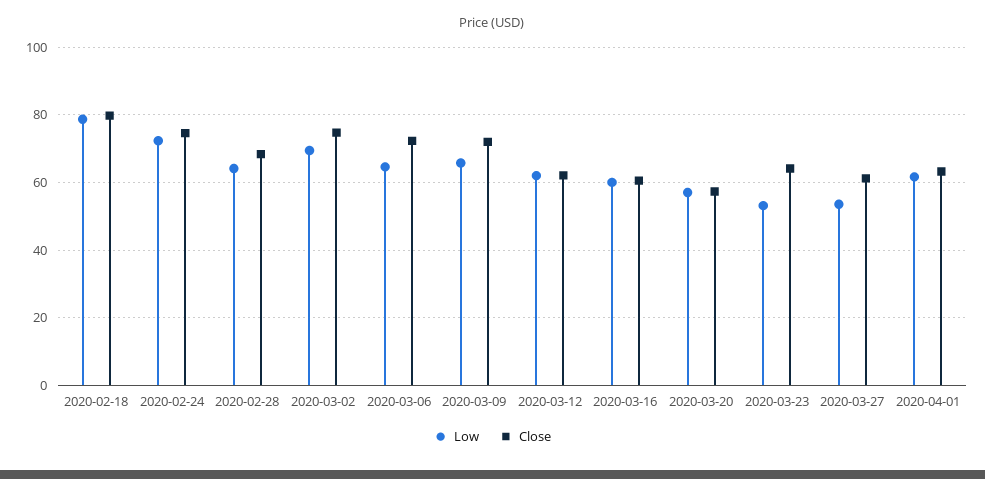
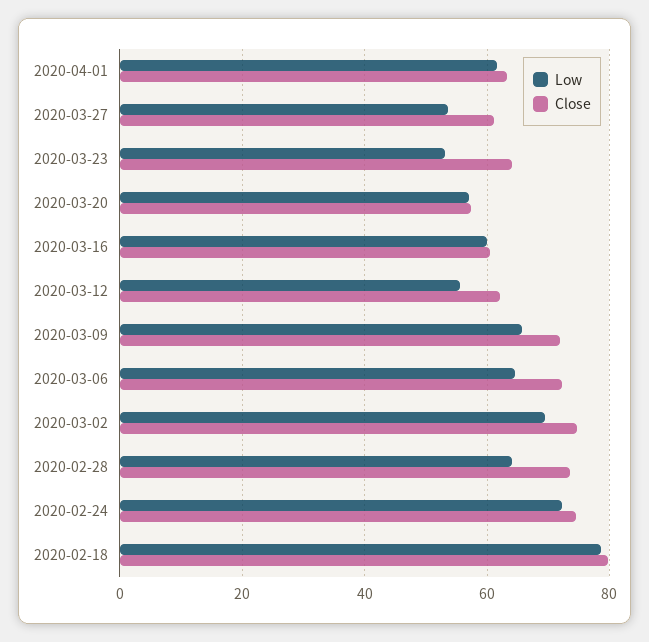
  {
    "Low": {
      "2020-02-18": 78,
      "2020-02-24": 72,
      "2020-02-28": 64,
      "2020-03-02": 70,
      "2020-03-06": 64,
      "2020-03-09": 66,
-     "2020-03-12": 62,
+     "2020-03-12": 56,
      "2020-03-16": 60,
      "2020-03-20": 58,
      "2020-03-23": 54,
      "2020-03-27": 54,
      "2020-04-01": 62
    },
    "Close": {
      "2020-02-18": 80,
      "2020-02-24": 74,
-     "2020-02-28": 68,
+     "2020-02-28": 74,
      "2020-03-02": 74,
      "2020-03-06": 72,
      "2020-03-09": 72,
      "2020-03-12": 62,
      "2020-03-16": 60,
      "2020-03-20": 58,
      "2020-03-23": 64,
      "2020-03-27": 62,
      "2020-04-01": 64
    }
  }

